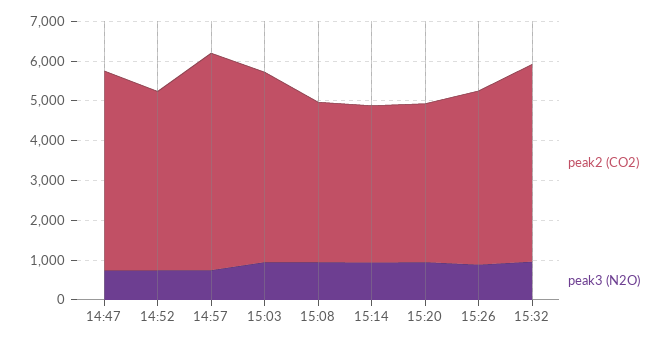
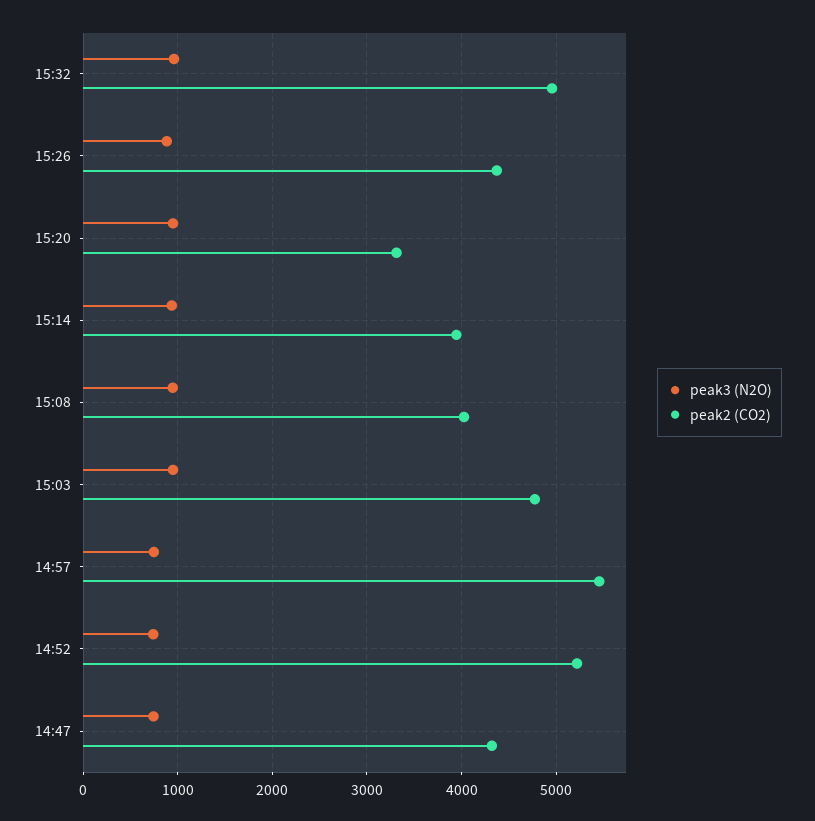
  {
    "peak2 (CO2)": {
-     "14:47": 5000,
+     "14:47": 4300,
-     "14:52": 4500,
+     "14:52": 5200,
      "14:57": 5500,
      "15:03": 4800,
      "15:08": 4000,
      "15:14": 3900,
-     "15:20": 4000,
+     "15:20": 3300,
      "15:26": 4400,
      "15:32": 5000
    },
    "peak3 (N2O)": {
      "14:47": 700,
      "14:52": 700,
      "14:57": 700,
      "15:03": 900,
      "15:08": 900,
      "15:14": 900,
      "15:20": 1000,
      "15:26": 900,
      "15:32": 1000
    }
  }

